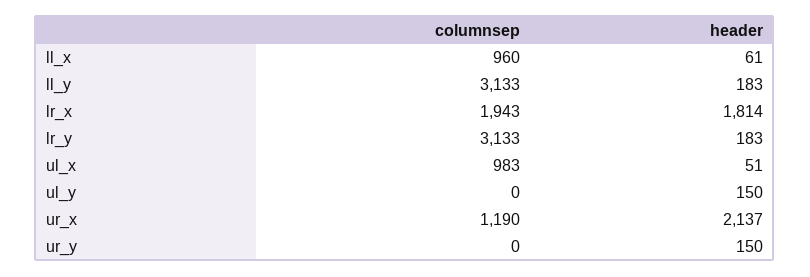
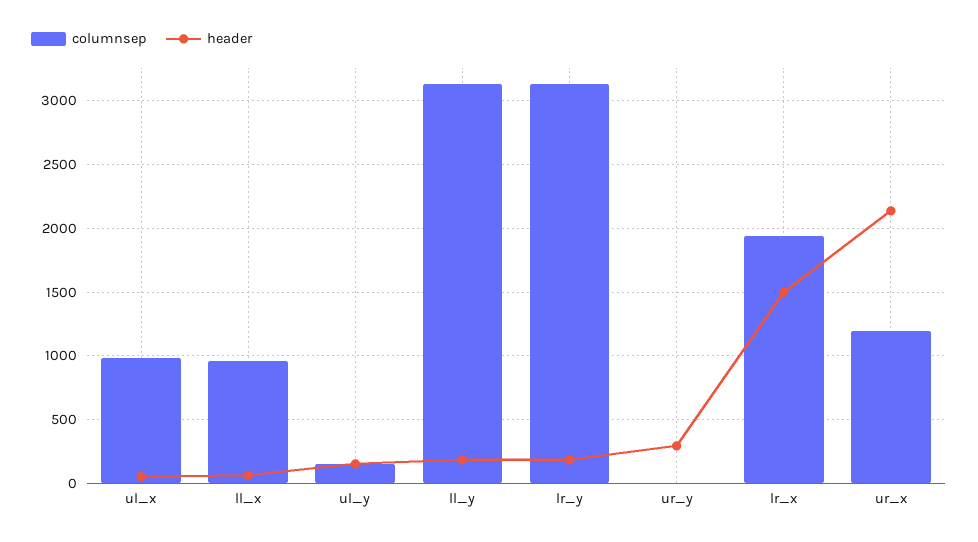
  {
    "columnsep": {
      "ll_x": 960,
      "ll_y": 3133,
      "lr_x": 1943,
      "lr_y": 3133,
      "ul_x": 983,
-     "ul_y": 0,
+     "ul_y": 150,
      "ur_x": 1190,
      "ur_y": 0
    },
    "header": {
      "ll_x": 61,
      "ll_y": 183,
-     "lr_x": 1814,
+     "lr_x": 1500,
      "lr_y": 183,
      "ul_x": 51,
      "ul_y": 150,
      "ur_x": 2137,
-     "ur_y": 150
+     "ur_y": 300
    }
  }

